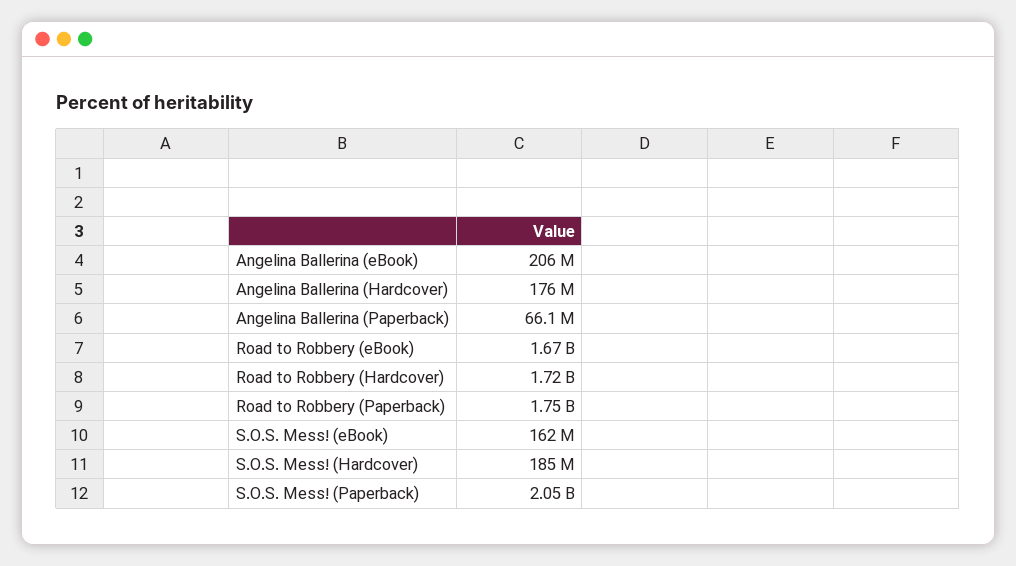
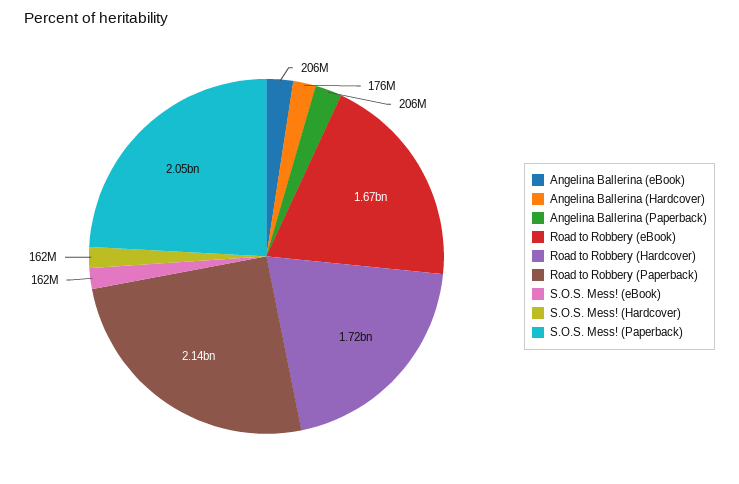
  {
    "Angelina Ballerina (eBook)": 206000000,
    "Angelina Ballerina (Hardcover)": 176000000,
-   "Angelina Ballerina (Paperback)": 66100000,
+   "Angelina Ballerina (Paperback)": 206000000,
    "Road to Robbery (eBook)": 1670000000,
    "Road to Robbery (Hardcover)": 1720000000,
-   "Road to Robbery (Paperback)": 1750000000,
+   "Road to Robbery (Paperback)": 2140000000,
    "S.O.S. Mess! (eBook)": 162000000,
-   "S.O.S. Mess! (Hardcover)": 185000000,
+   "S.O.S. Mess! (Hardcover)": 162000000,
    "S.O.S. Mess! (Paperback)": 2050000000
  }

